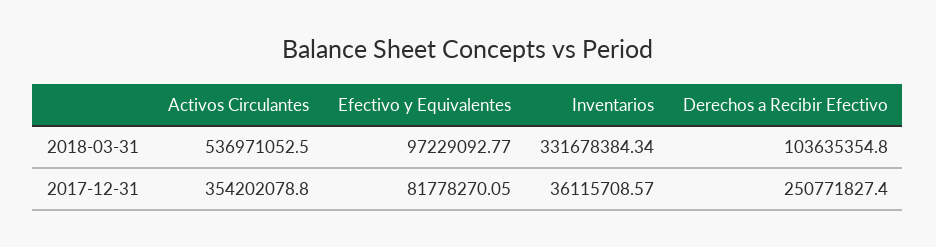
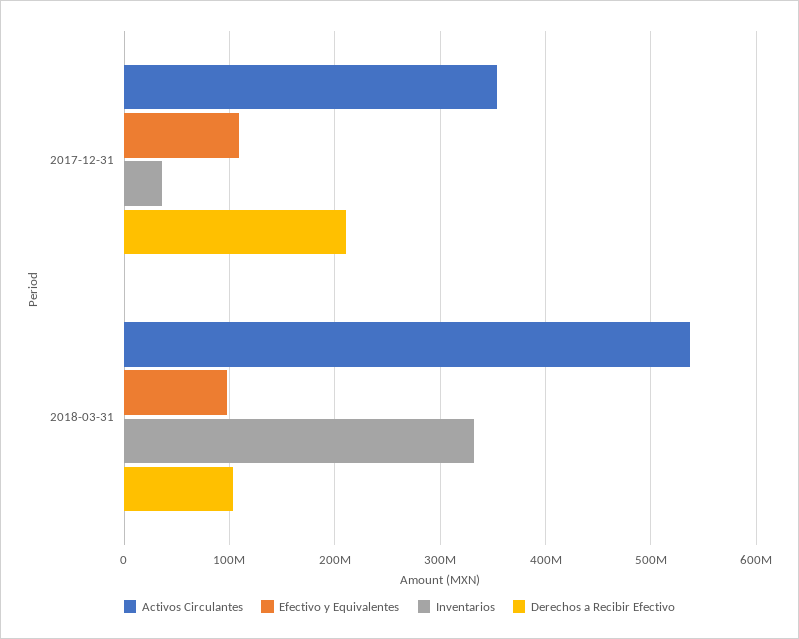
  {
    "Activos Circulantes": {
      "2018-03-31": 536971052.5,
      "2017-12-31": 354202078.8
    },
    "Efectivo y Equivalentes": {
      "2018-03-31": 97229092.77,
-     "2017-12-31": 81778270.05
+     "2017-12-31": 110000000
    },
    "Inventarios": {
      "2018-03-31": 331678384.34,
      "2017-12-31": 36115708.57
    },
    "Derechos a Recibir Efectivo": {
      "2018-03-31": 103635354.8,
-     "2017-12-31": 250771827.4
+     "2017-12-31": 210000000
    }
  }

